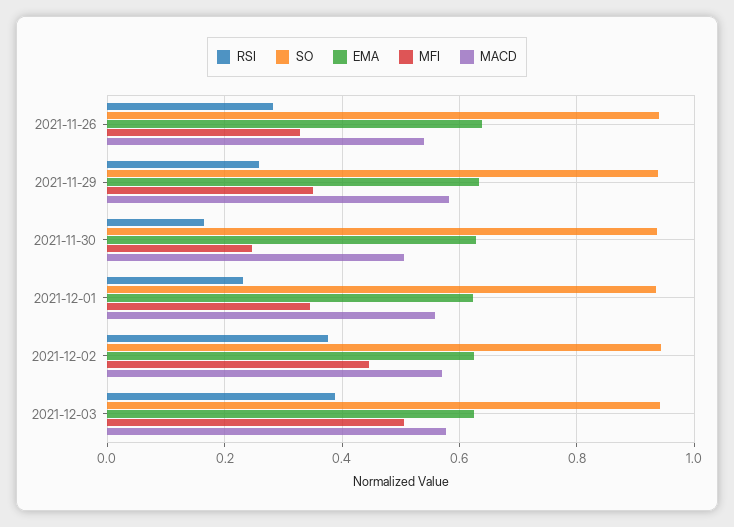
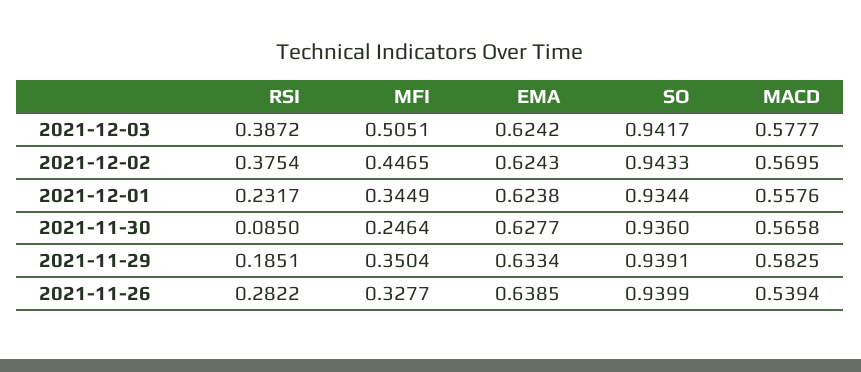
  {
    "RSI": {
      "2021-11-26": 0.2822,
-     "2021-11-29": 0.26,
+     "2021-11-29": 0.1851,
-     "2021-11-30": 0.16,
+     "2021-11-30": 0.085,
      "2021-12-01": 0.2317,
      "2021-12-02": 0.3754,
      "2021-12-03": 0.3872
    },
    "SO": {
      "2021-11-26": 0.9399,
      "2021-11-29": 0.9391,
      "2021-11-30": 0.936,
      "2021-12-01": 0.9344,
      "2021-12-02": 0.9433,
      "2021-12-03": 0.9417
    },
    "EMA": {
      "2021-11-26": 0.6385,
      "2021-11-29": 0.6334,
      "2021-11-30": 0.6277,
      "2021-12-01": 0.6238,
      "2021-12-02": 0.6243,
      "2021-12-03": 0.6242
    },
    "MFI": {
      "2021-11-26": 0.3277,
      "2021-11-29": 0.3504,
      "2021-11-30": 0.2464,
      "2021-12-01": 0.3449,
      "2021-12-02": 0.4465,
      "2021-12-03": 0.5051
    },
    "MACD": {
      "2021-11-26": 0.5394,
      "2021-11-29": 0.5825,
-     "2021-11-30": 0.5,
+     "2021-11-30": 0.5658,
      "2021-12-01": 0.5576,
      "2021-12-02": 0.5695,
      "2021-12-03": 0.5777
    }
  }

